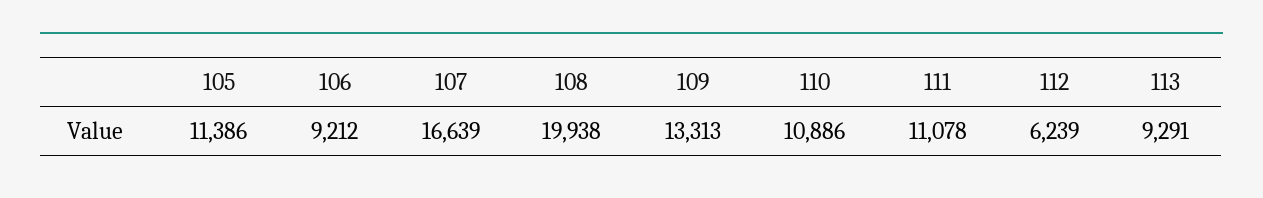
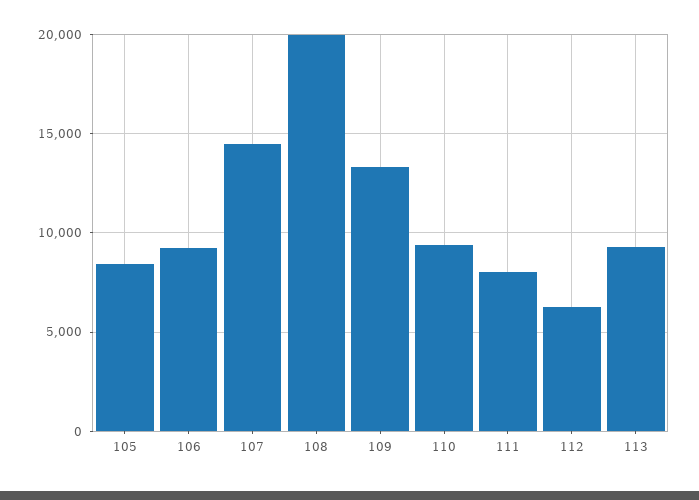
  {
-   "105": 11386,
+   "105": 8500,
    "106": 9212,
-   "107": 16639,
+   "107": 14500,
    "108": 19938,
    "109": 13313,
-   "110": 10886,
+   "110": 9500,
-   "111": 11078,
+   "111": 8000,
    "112": 6239,
    "113": 9291
  }

